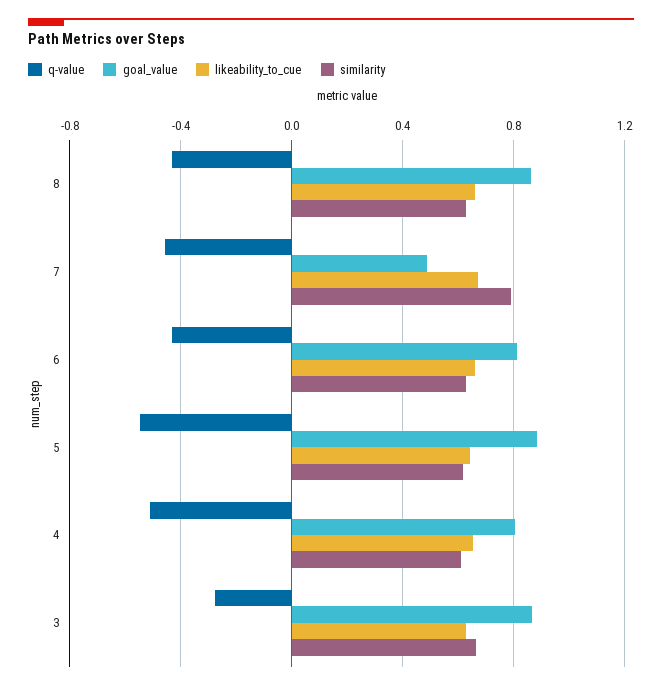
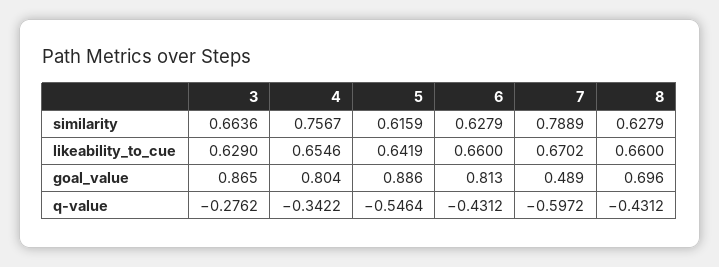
  {
    "q-value": {
      "8": -0.4312,
-     "7": -0.45,
+     "7": -0.5972,
      "6": -0.4312,
      "5": -0.5464,
-     "4": -0.5,
+     "4": -0.3422,
      "3": -0.2762
    },
    "goal_value": {
-     "8": 0.85,
+     "8": 0.696,
      "7": 0.489,
      "6": 0.813,
      "5": 0.886,
      "4": 0.804,
      "3": 0.865
    },
    "likeability_to_cue": {
      "8": 0.66,
      "7": 0.6702,
      "6": 0.66,
      "5": 0.6419,
      "4": 0.6546,
      "3": 0.629
    },
    "similarity": {
      "8": 0.6279,
      "7": 0.7889,
      "6": 0.6279,
      "5": 0.6159,
-     "4": 0.6,
+     "4": 0.7567,
      "3": 0.6636
    }
  }

